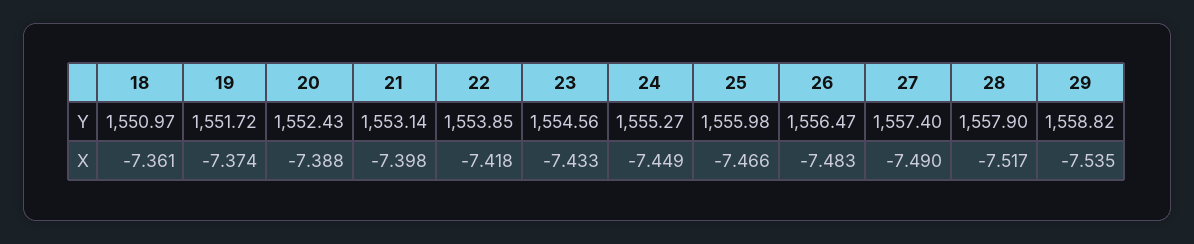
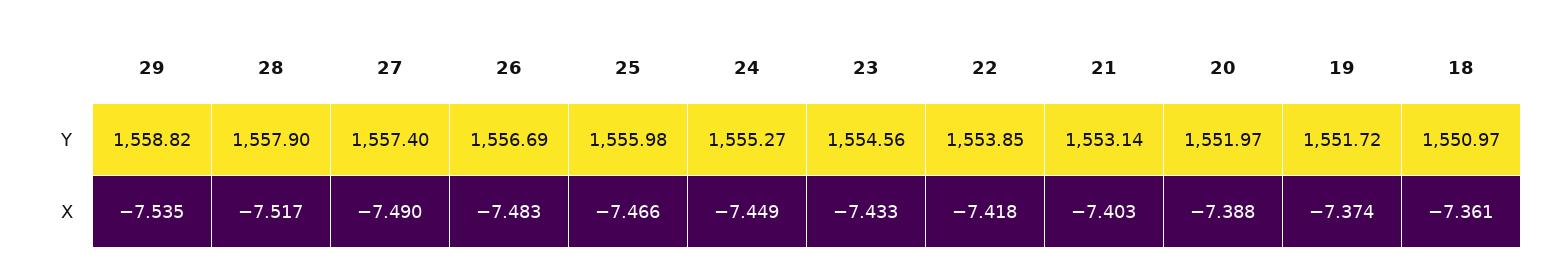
  {
    "18": {
      "Y": 1550.97,
      "X": -7.361
    },
    "19": {
      "Y": 1551.72,
      "X": -7.374
    },
    "20": {
-     "Y": 1552.43,
+     "Y": 1551.97,
      "X": -7.388
    },
    "21": {
      "Y": 1553.14,
-     "X": -7.398
+     "X": -7.403
    },
    "22": {
      "Y": 1553.85,
      "X": -7.418
    },
    "23": {
      "Y": 1554.56,
      "X": -7.433
    },
    "24": {
      "Y": 1555.27,
      "X": -7.449
    },
    "25": {
      "Y": 1555.98,
      "X": -7.466
    },
    "26": {
-     "Y": 1556.47,
+     "Y": 1556.69,
      "X": -7.483
    },
    "27": {
      "Y": 1557.4,
      "X": -7.49
    },
    "28": {
      "Y": 1557.9,
      "X": -7.517
    },
    "29": {
      "Y": 1558.82,
      "X": -7.535
    }
  }

